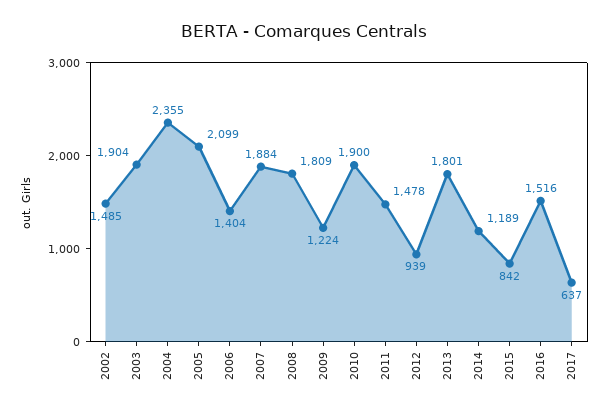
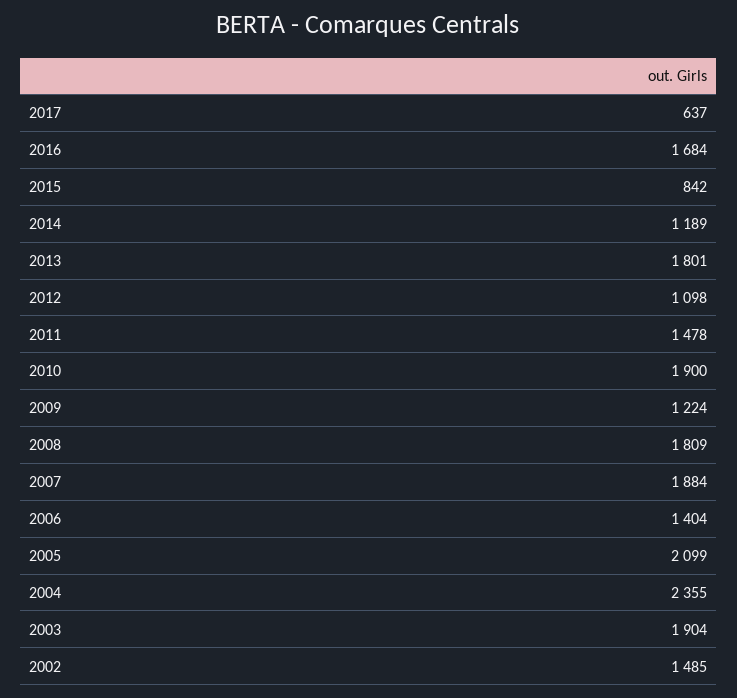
  {
    "2002": 1485,
    "2003": 1904,
    "2004": 2355,
    "2005": 2099,
    "2006": 1404,
    "2007": 1884,
    "2008": 1809,
    "2009": 1224,
    "2010": 1900,
    "2011": 1478,
-   "2012": 939,
+   "2012": 1098,
    "2013": 1801,
    "2014": 1189,
    "2015": 842,
-   "2016": 1516,
+   "2016": 1684,
    "2017": 637
  }

